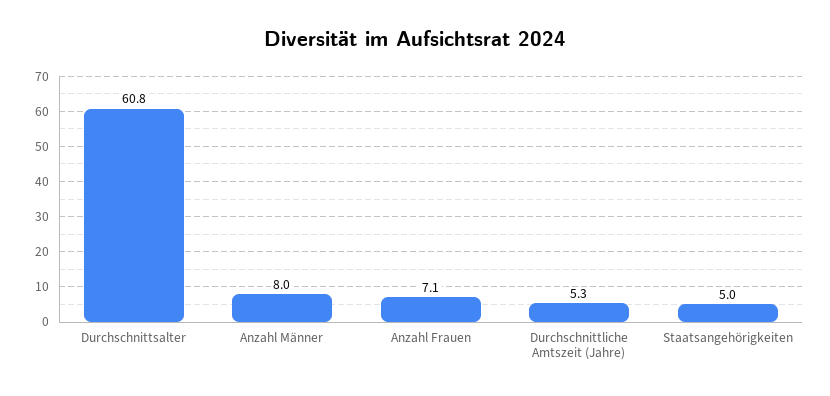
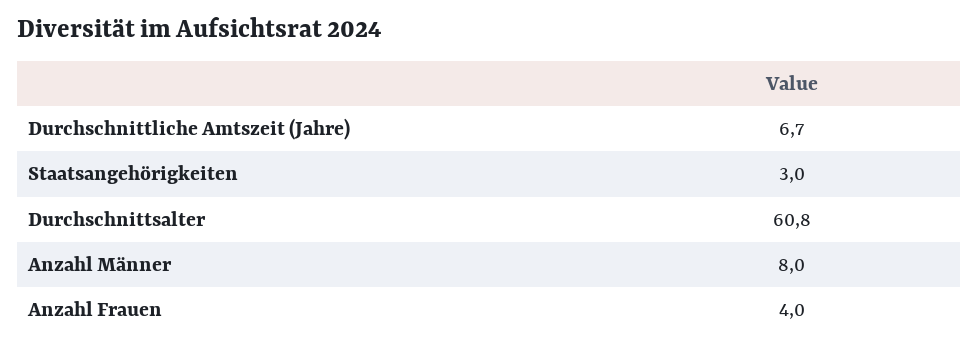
  {
    "Durchschnittsalter": 60.8,
    "Anzahl Männer": 8,
-   "Anzahl Frauen": 7.1,
+   "Anzahl Frauen": 4,
-   "Durchschnittliche Amtszeit (Jahre)": 5.3,
+   "Durchschnittliche Amtszeit (Jahre)": 6.7,
-   "Staatsangehörigkeiten": 5
+   "Staatsangehörigkeiten": 3
  }

